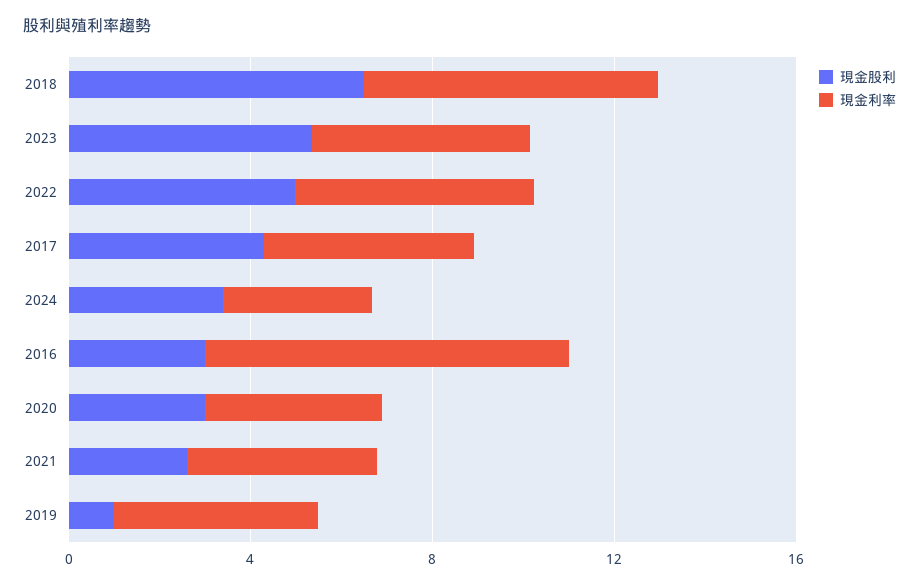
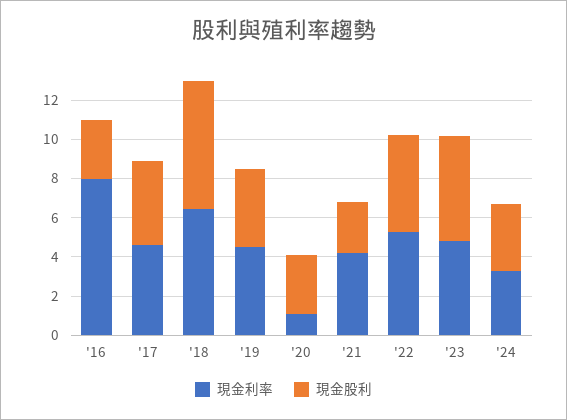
  {
    "現金股利": {
      "2018": 6.5,
      "2023": 5.5,
      "2022": 5,
      "2017": 4.5,
      "2024": 3.5,
      "2016": 3,
      "2020": 3,
      "2021": 2.5,
-     "2019": 1
+     "2019": 4
    },
    "現金利率": {
      "2018": 6.5,
      "2023": 5,
      "2022": 5.5,
      "2017": 4.5,
      "2024": 3.5,
      "2016": 8,
-     "2020": 4,
+     "2020": 1,
      "2021": 4,
      "2019": 4.5
    }
  }

